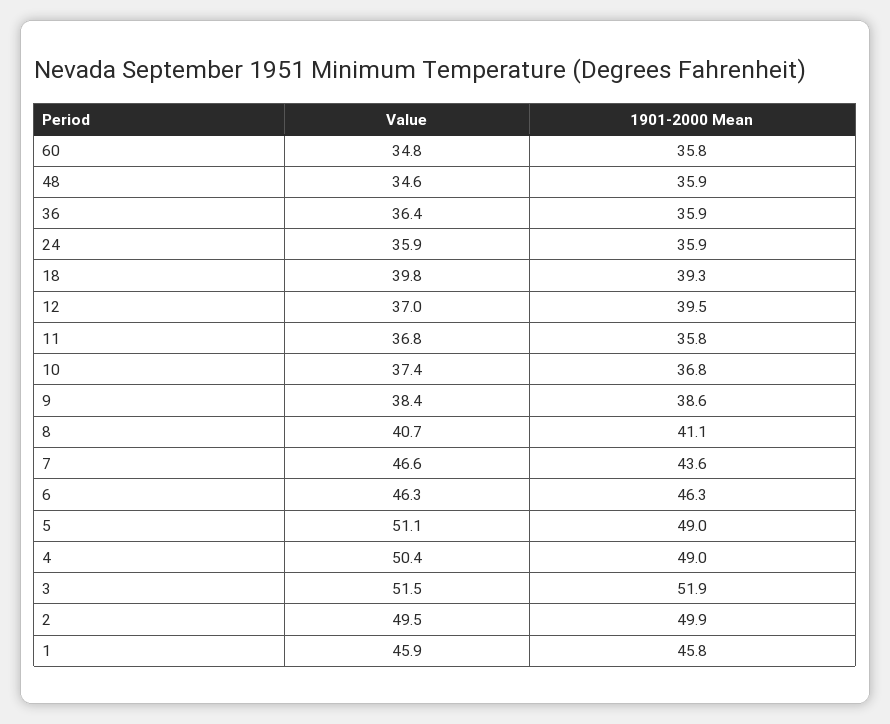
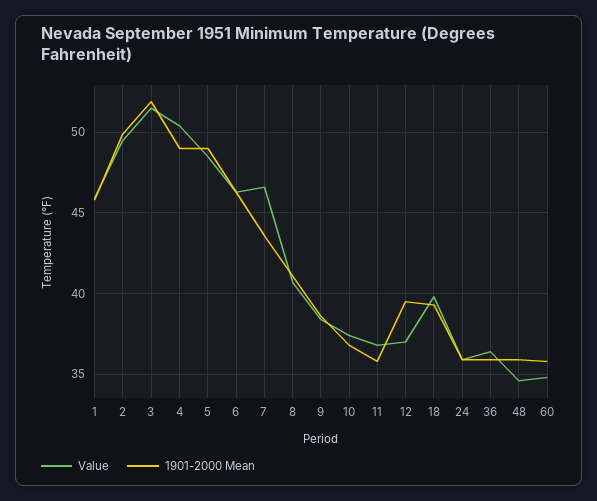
  {
    "Value": {
      "60": 34.8,
      "48": 34.6,
      "36": 36.4,
      "24": 35.9,
      "18": 39.8,
      "12": 37,
      "11": 36.8,
      "10": 37.4,
      "9": 38.4,
      "8": 40.7,
      "7": 46.6,
      "6": 46.3,
-     "5": 51.1,
+     "5": 48.5,
      "4": 50.4,
      "3": 51.5,
      "2": 49.5,
      "1": 45.9
    },
    "1901-2000 Mean": {
      "60": 35.8,
      "48": 35.9,
      "36": 35.9,
      "24": 35.9,
      "18": 39.3,
      "12": 39.5,
      "11": 35.8,
      "10": 36.8,
      "9": 38.6,
      "8": 41.1,
      "7": 43.6,
      "6": 46.3,
      "5": 49,
      "4": 49,
      "3": 51.9,
      "2": 49.9,
      "1": 45.8
    }
  }

